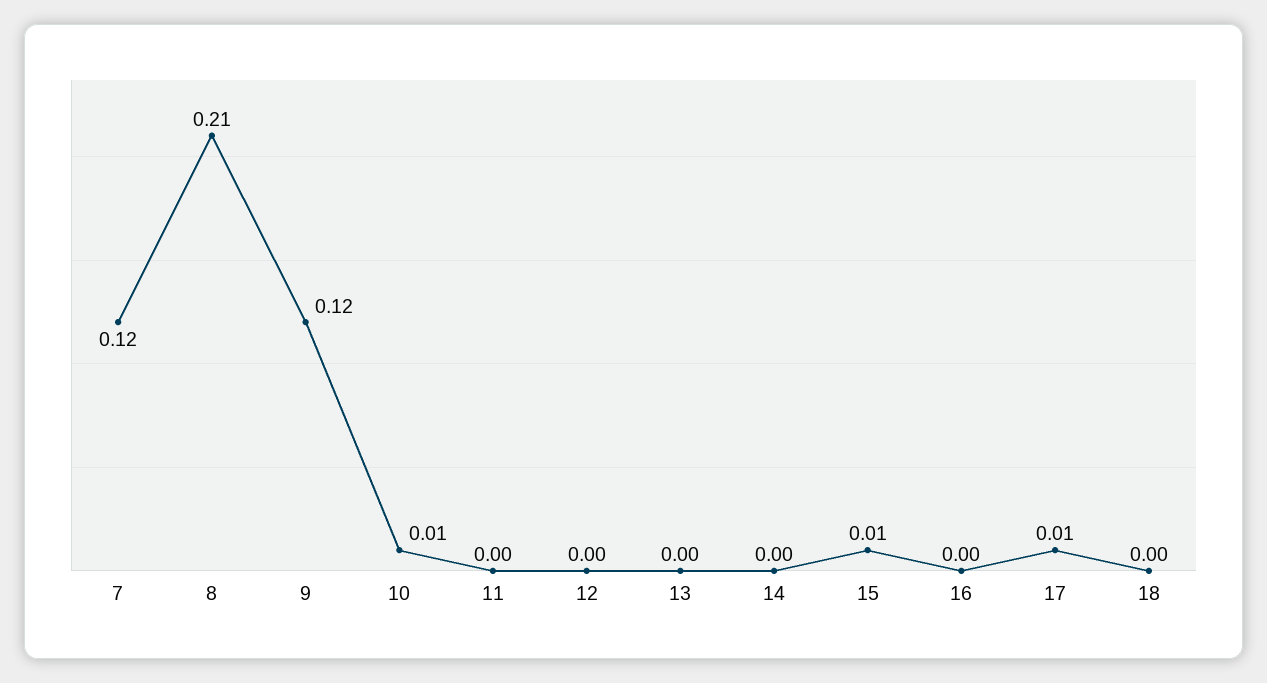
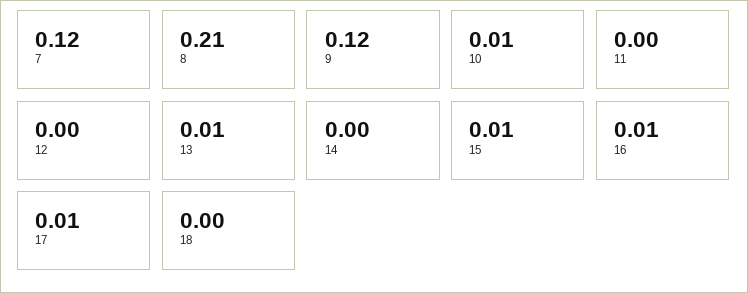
  {
    "7": 0.12,
    "8": 0.21,
    "9": 0.12,
    "10": 0.01,
    "11": 0,
    "12": 0,
-   "13": 0,
+   "13": 0.01,
    "14": 0,
    "15": 0.01,
-   "16": 0,
+   "16": 0.01,
    "17": 0.01,
    "18": 0
  }

